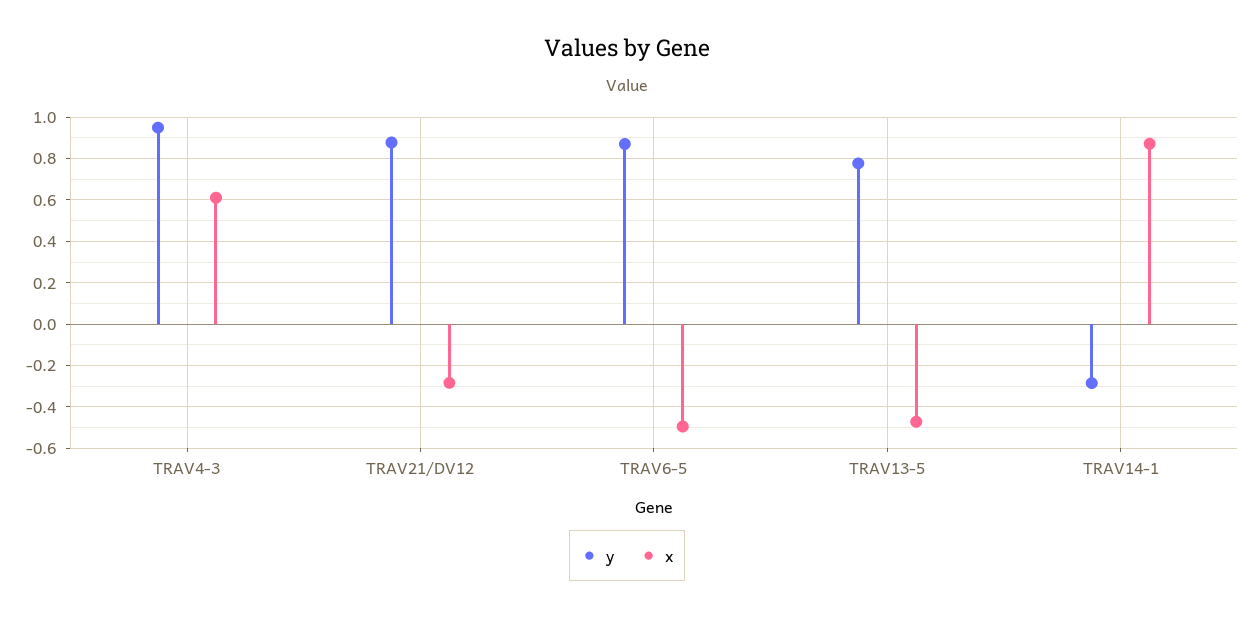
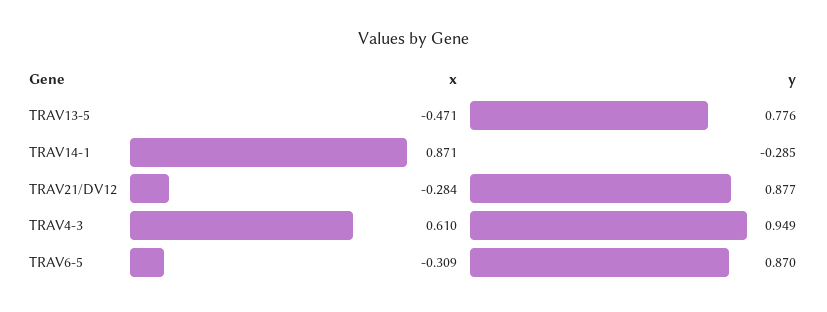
  {
    "y": {
      "TRAV4-3": 0.949,
      "TRAV21/DV12": 0.877,
      "TRAV6-5": 0.87,
      "TRAV13-5": 0.776,
      "TRAV14-1": -0.285
    },
    "x": {
      "TRAV4-3": 0.61,
      "TRAV21/DV12": -0.284,
-     "TRAV6-5": -0.5,
+     "TRAV6-5": -0.309,
      "TRAV13-5": -0.471,
      "TRAV14-1": 0.871
    }
  }

